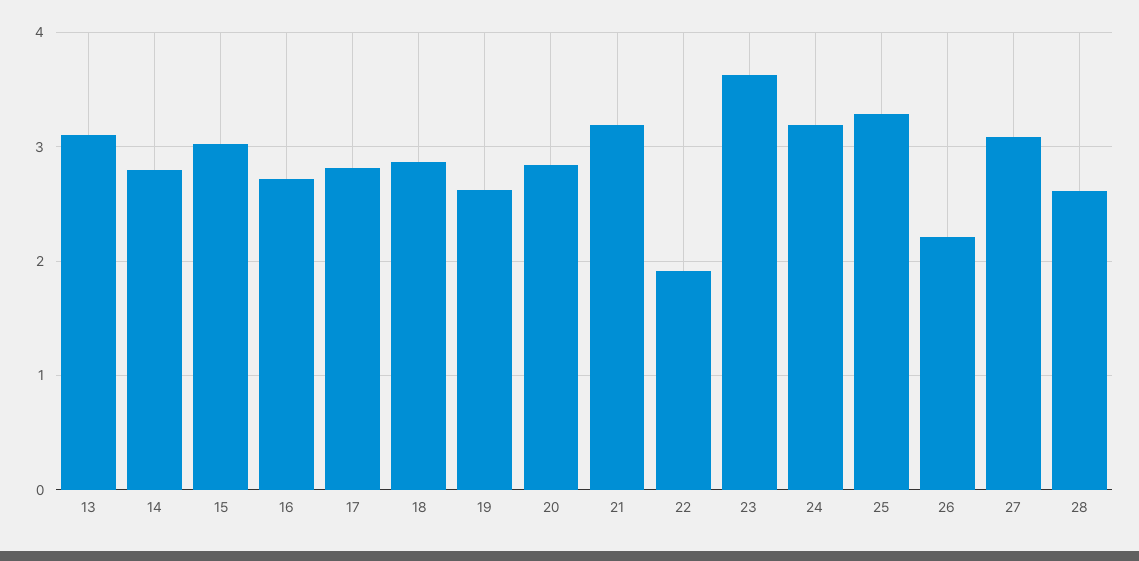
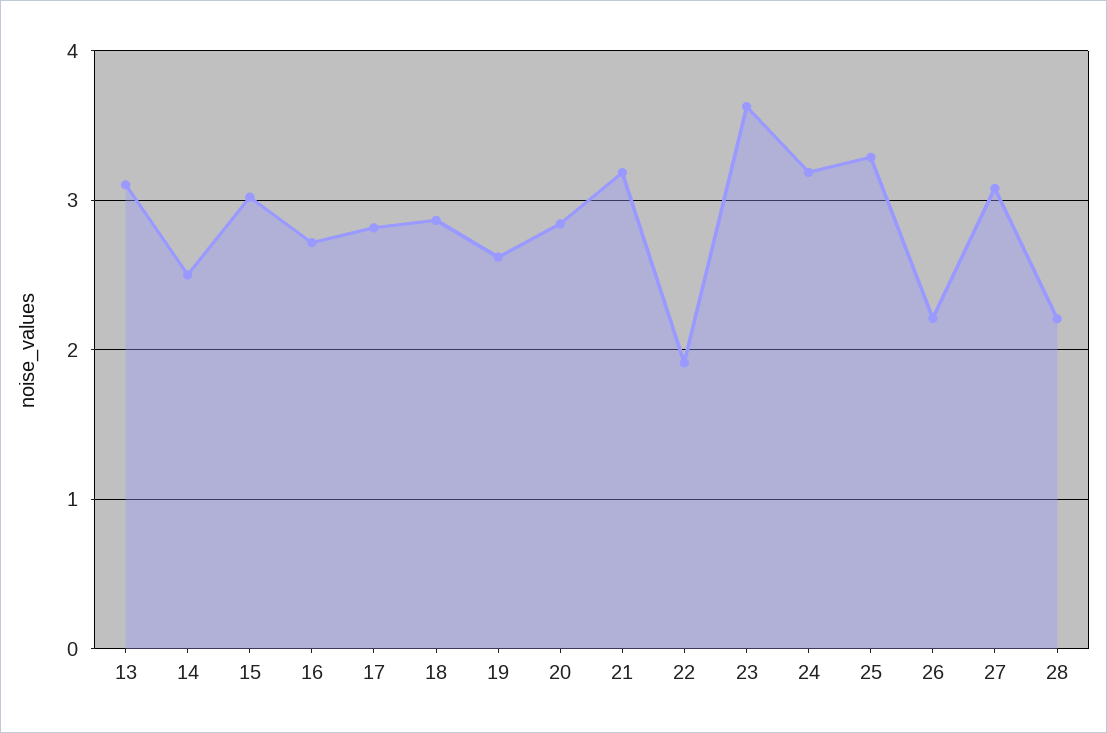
  {
    "13": 3.1,
-   "14": 2.8,
+   "14": 2.5,
    "15": 3,
    "16": 2.7,
    "17": 2.8,
    "18": 2.9,
    "19": 2.6,
    "20": 2.8,
    "21": 3.2,
    "22": 1.9,
    "23": 3.6,
    "24": 3.2,
    "25": 3.3,
    "26": 2.2,
    "27": 3.1,
-   "28": 2.6
+   "28": 2.2
  }

